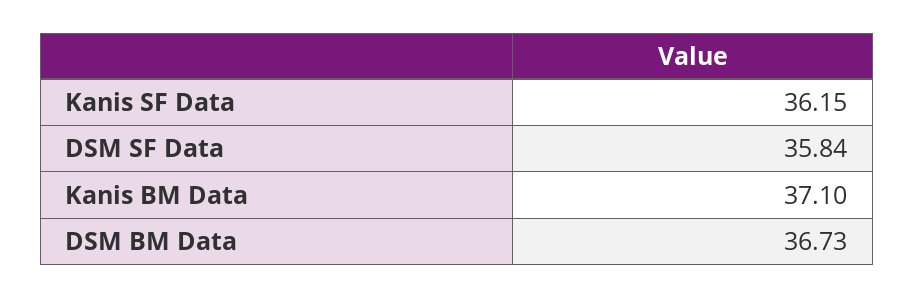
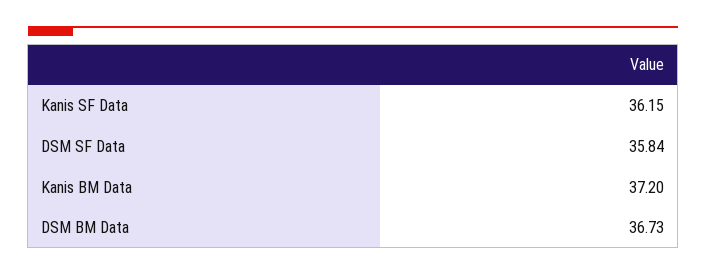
  {
    "Kanis SF Data": 36.15,
    "DSM SF Data": 35.84,
-   "Kanis BM Data": 37.1,
+   "Kanis BM Data": 37.2,
    "DSM BM Data": 36.73
  }

